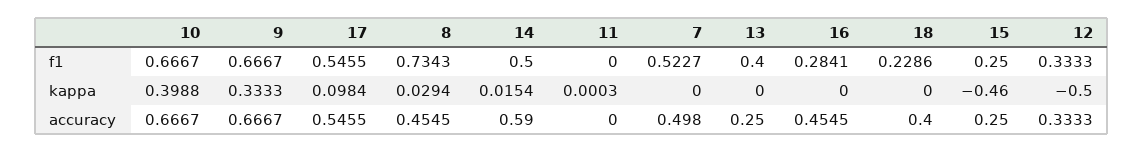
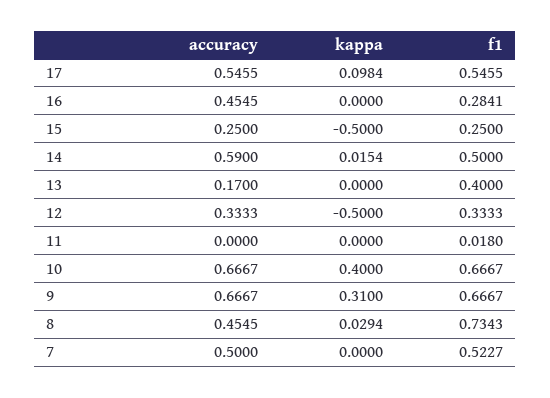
  {
    "10": {
      "f1": 0.6667,
-     "kappa": 0.3988,
+     "kappa": 0.4,
      "accuracy": 0.6667
    },
    "9": {
      "f1": 0.6667,
-     "kappa": 0.3333,
+     "kappa": 0.31,
      "accuracy": 0.6667
    },
    "17": {
      "f1": 0.5455,
      "kappa": 0.0984,
      "accuracy": 0.5455
    },
    "8": {
      "f1": 0.7343,
      "kappa": 0.0294,
      "accuracy": 0.4545
    },
    "14": {
      "f1": 0.5,
      "kappa": 0.0154,
      "accuracy": 0.59
    },
    "11": {
-     "f1": 0,
+     "f1": 0.018,
-     "kappa": 0.0003,
+     "kappa": 0,
      "accuracy": 0
    },
    "7": {
      "f1": 0.5227,
      "kappa": 0,
-     "accuracy": 0.498
+     "accuracy": 0.5
    },
    "13": {
      "f1": 0.4,
      "kappa": 0,
-     "accuracy": 0.25
+     "accuracy": 0.17
    },
    "16": {
      "f1": 0.2841,
      "kappa": 0,
      "accuracy": 0.4545
    },
-   "18": {
-     "f1": 0.2286,
-     "kappa": 0,
-     "accuracy": 0.4
-   },
    "15": {
      "f1": 0.25,
-     "kappa": -0.46,
+     "kappa": -0.5,
      "accuracy": 0.25
    },
    "12": {
      "f1": 0.3333,
      "kappa": -0.5,
      "accuracy": 0.3333
    }
  }

